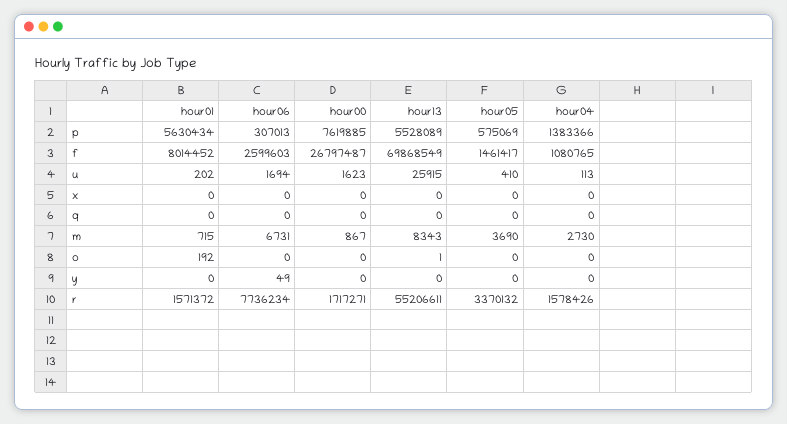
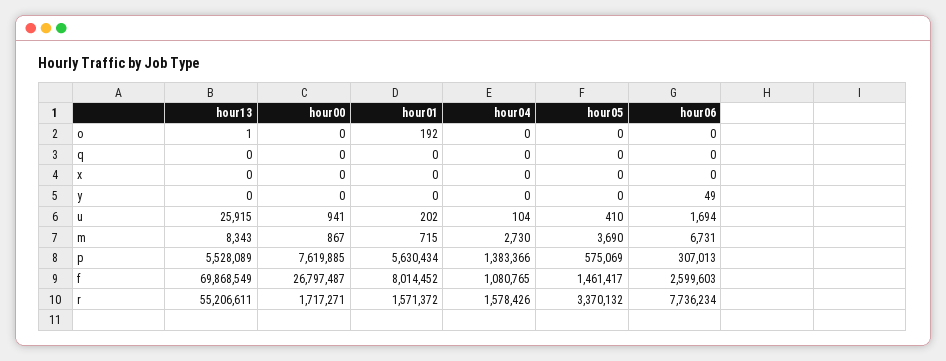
  {
    "hour01": {
      "p": 5630434,
      "f": 8014452,
      "u": 202,
      "x": 0,
      "q": 0,
      "m": 715,
      "o": 192,
      "y": 0,
      "r": 1571372
    },
    "hour06": {
      "p": 307013,
      "f": 2599603,
      "u": 1694,
      "x": 0,
      "q": 0,
      "m": 6731,
      "o": 0,
      "y": 49,
      "r": 7736234
    },
    "hour00": {
      "p": 7619885,
      "f": 26797487,
-     "u": 1623,
+     "u": 941,
      "x": 0,
      "q": 0,
      "m": 867,
      "o": 0,
      "y": 0,
      "r": 1717271
    },
    "hour13": {
      "p": 5528089,
      "f": 69868549,
      "u": 25915,
      "x": 0,
      "q": 0,
      "m": 8343,
      "o": 1,
      "y": 0,
      "r": 55206611
    },
    "hour05": {
      "p": 575069,
      "f": 1461417,
      "u": 410,
      "x": 0,
      "q": 0,
      "m": 3690,
      "o": 0,
      "y": 0,
      "r": 3370132
    },
    "hour04": {
      "p": 1383366,
      "f": 1080765,
-     "u": 113,
+     "u": 104,
      "x": 0,
      "q": 0,
      "m": 2730,
      "o": 0,
      "y": 0,
      "r": 1578426
    }
  }

